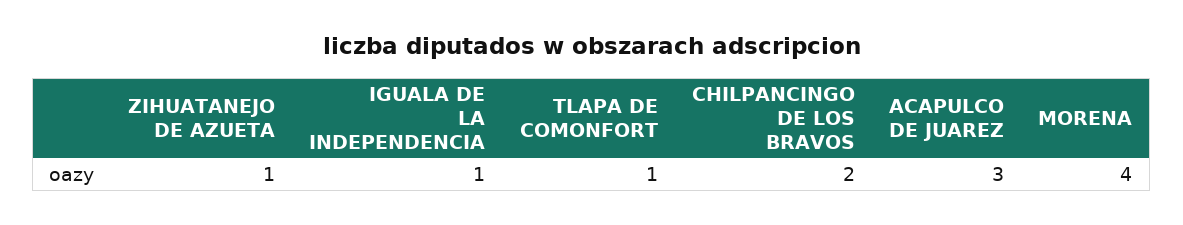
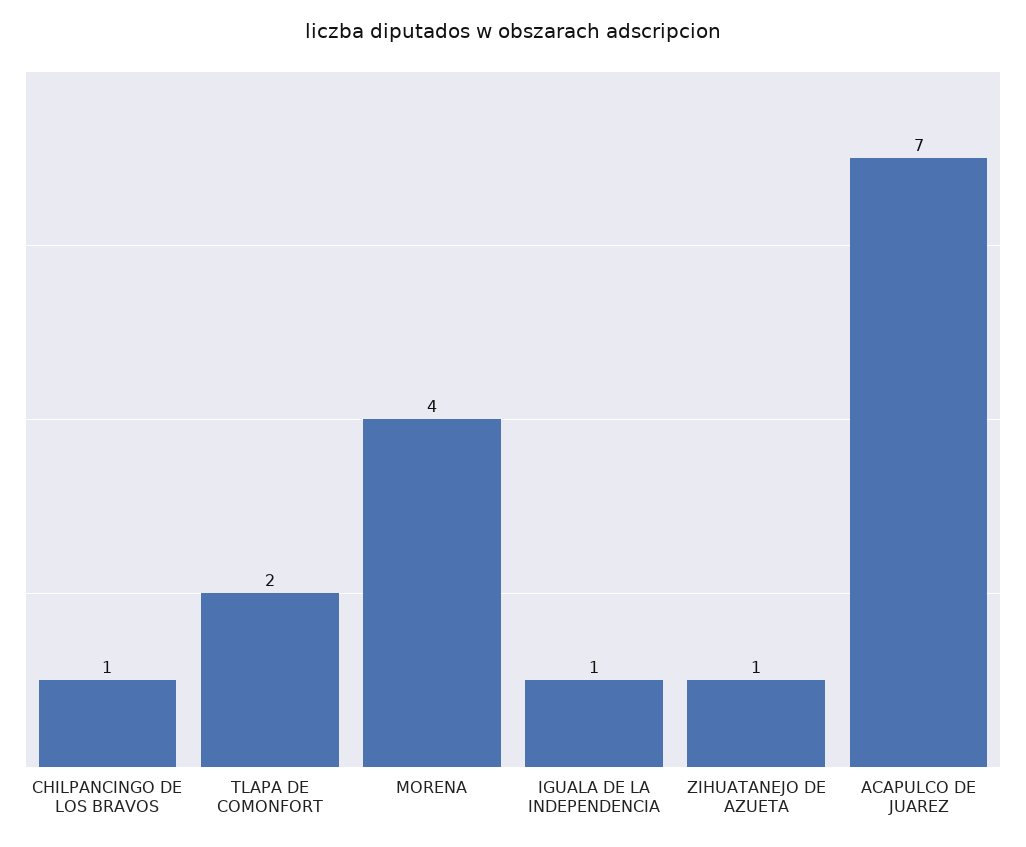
  {
    "ZIHUATANEJO DE AZUETA": 1,
    "IGUALA DE LA INDEPENDENCIA": 1,
-   "TLAPA DE COMONFORT": 1,
+   "TLAPA DE COMONFORT": 2,
-   "CHILPANCINGO DE LOS BRAVOS": 2,
+   "CHILPANCINGO DE LOS BRAVOS": 1,
-   "ACAPULCO DE JUAREZ": 3,
+   "ACAPULCO DE JUAREZ": 7,
    "MORENA": 4
  }

